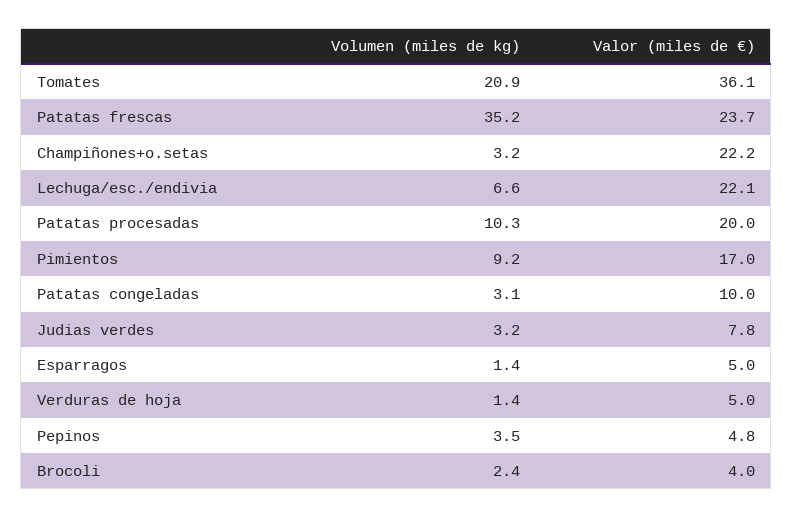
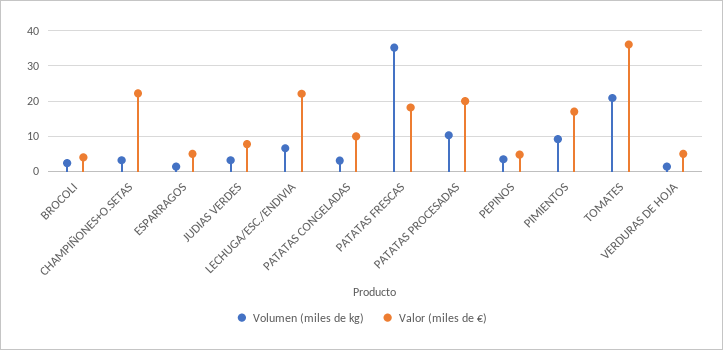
  {
    "Volumen (miles de kg)": {
      "Tomates": 20.9,
      "Patatas frescas": 35.2,
      "Champiñones+o.setas": 3.2,
      "Lechuga/esc./endivia": 6.6,
      "Patatas procesadas": 10.3,
      "Pimientos": 9.2,
      "Patatas congeladas": 3.1,
      "Judias verdes": 3.2,
      "Esparragos": 1.4,
      "Verduras de hoja": 1.4,
      "Pepinos": 3.5,
      "Brocoli": 2.4
    },
    "Valor (miles de €)": {
      "Tomates": 36.1,
-     "Patatas frescas": 23.7,
+     "Patatas frescas": 18,
      "Champiñones+o.setas": 22.2,
      "Lechuga/esc./endivia": 22.1,
      "Patatas procesadas": 20,
      "Pimientos": 17,
      "Patatas congeladas": 10,
      "Judias verdes": 7.8,
      "Esparragos": 5,
      "Verduras de hoja": 5,
      "Pepinos": 4.8,
      "Brocoli": 4
    }
  }

